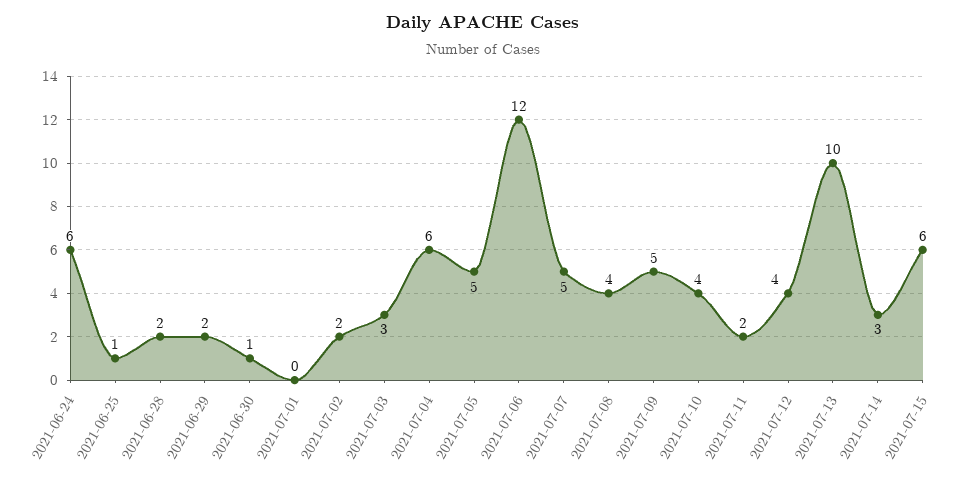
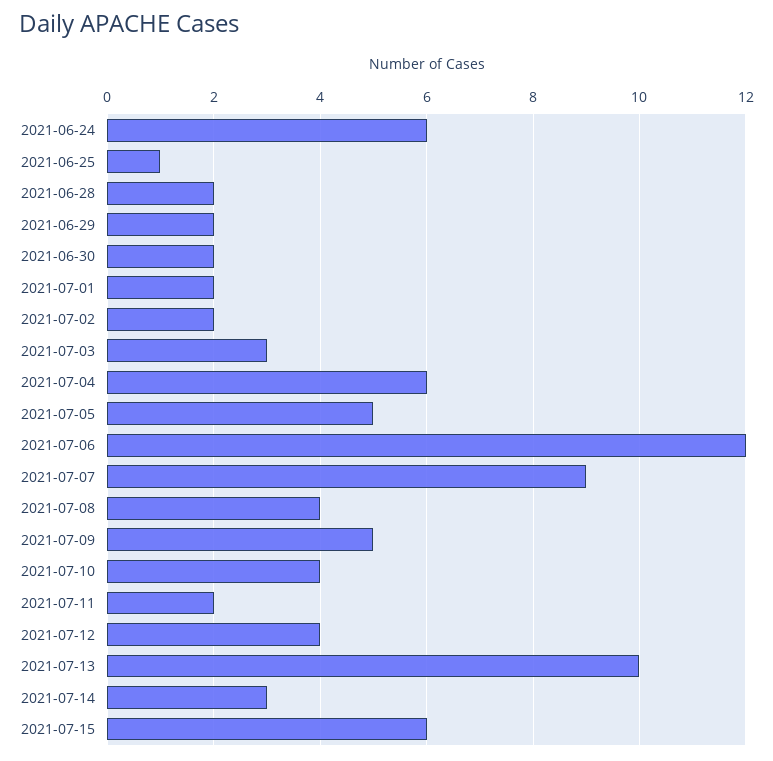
  {
    "2021-06-24": 6,
    "2021-06-25": 1,
    "2021-06-28": 2,
    "2021-06-29": 2,
-   "2021-06-30": 1,
+   "2021-06-30": 2,
-   "2021-07-01": 0,
+   "2021-07-01": 2,
    "2021-07-02": 2,
    "2021-07-03": 3,
    "2021-07-04": 6,
    "2021-07-05": 5,
    "2021-07-06": 12,
-   "2021-07-07": 5,
+   "2021-07-07": 9,
    "2021-07-08": 4,
    "2021-07-09": 5,
    "2021-07-10": 4,
    "2021-07-11": 2,
    "2021-07-12": 4,
    "2021-07-13": 10,
    "2021-07-14": 3,
    "2021-07-15": 6
  }

